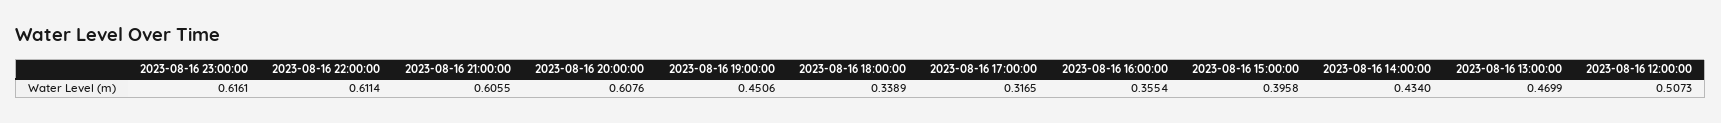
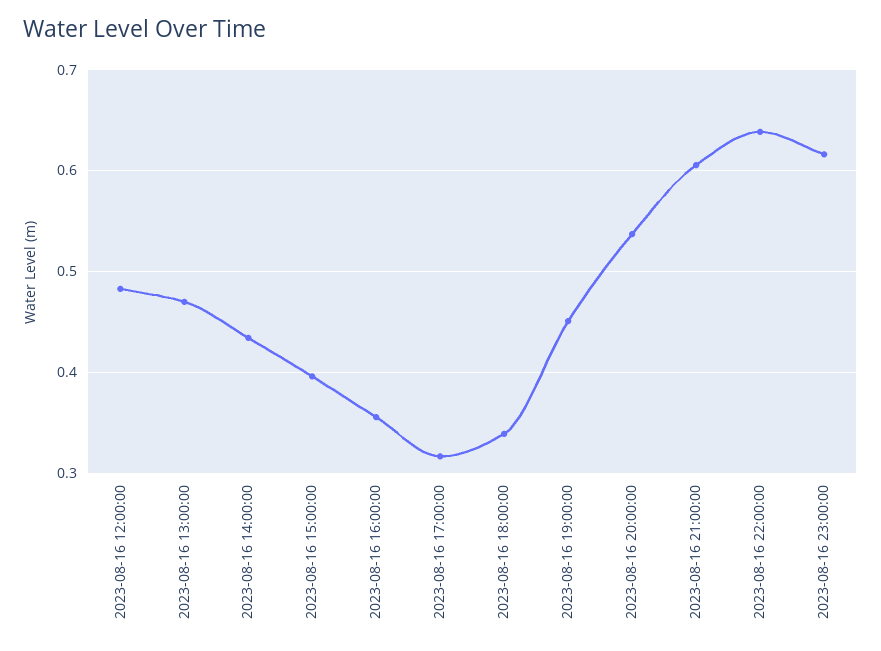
  {
    "2023-08-16 23:00:00": 0.6161,
-   "2023-08-16 22:00:00": 0.6114,
+   "2023-08-16 22:00:00": 0.64,
    "2023-08-16 21:00:00": 0.6055,
-   "2023-08-16 20:00:00": 0.6076,
+   "2023-08-16 20:00:00": 0.54,
    "2023-08-16 19:00:00": 0.4506,
    "2023-08-16 18:00:00": 0.3389,
    "2023-08-16 17:00:00": 0.3165,
    "2023-08-16 16:00:00": 0.3554,
    "2023-08-16 15:00:00": 0.3958,
    "2023-08-16 14:00:00": 0.434,
    "2023-08-16 13:00:00": 0.4699,
-   "2023-08-16 12:00:00": 0.5073
+   "2023-08-16 12:00:00": 0.48
  }

